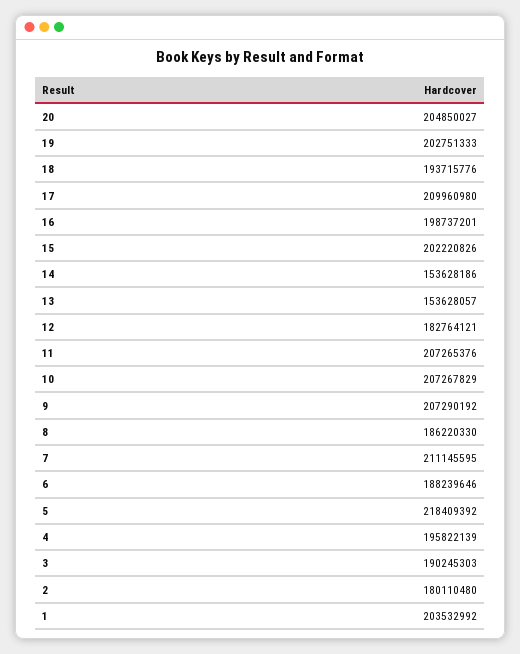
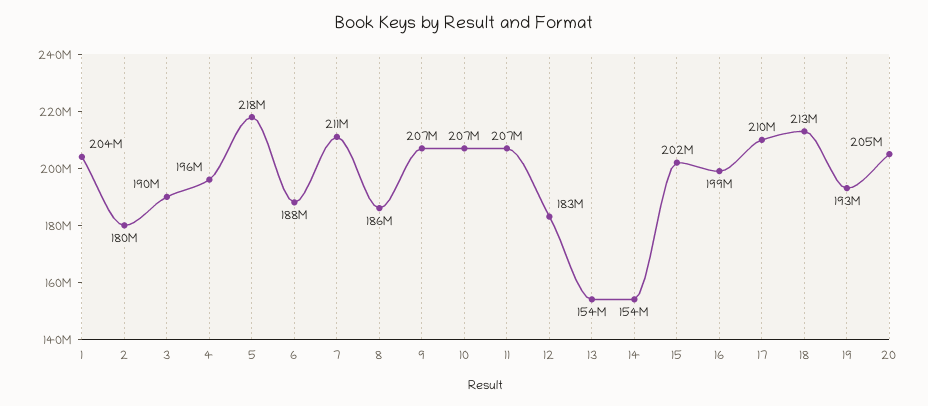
  {
    "20": 204850027,
-   "19": 202751333,
+   "19": 193000000,
-   "18": 193715776,
+   "18": 213000000,
    "17": 209960980,
    "16": 198737201,
    "15": 202220826,
    "14": 153628186,
    "13": 153628057,
    "12": 182764121,
    "11": 207265376,
    "10": 207267829,
    "9": 207290192,
    "8": 186220330,
    "7": 211145595,
    "6": 188239646,
    "5": 218409392,
    "4": 195822139,
    "3": 190245303,
    "2": 180110480,
    "1": 203532992
  }

